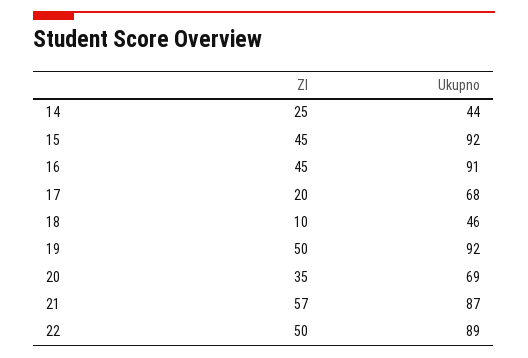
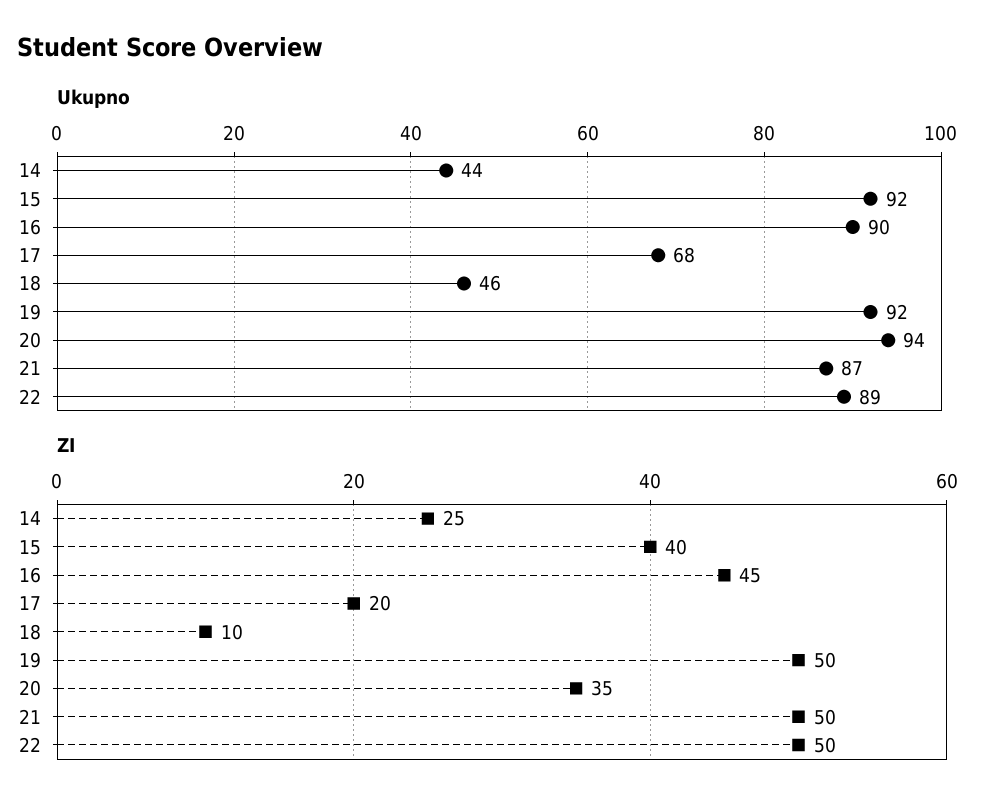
  {
    "ZI": {
      "14": 25,
-     "15": 45,
+     "15": 40,
      "16": 45,
      "17": 20,
      "18": 10,
      "19": 50,
      "20": 35,
-     "21": 57,
+     "21": 50,
      "22": 50
    },
    "Ukupno": {
      "14": 44,
      "15": 92,
-     "16": 91,
+     "16": 90,
      "17": 68,
      "18": 46,
      "19": 92,
-     "20": 69,
+     "20": 94,
      "21": 87,
      "22": 89
    }
  }

